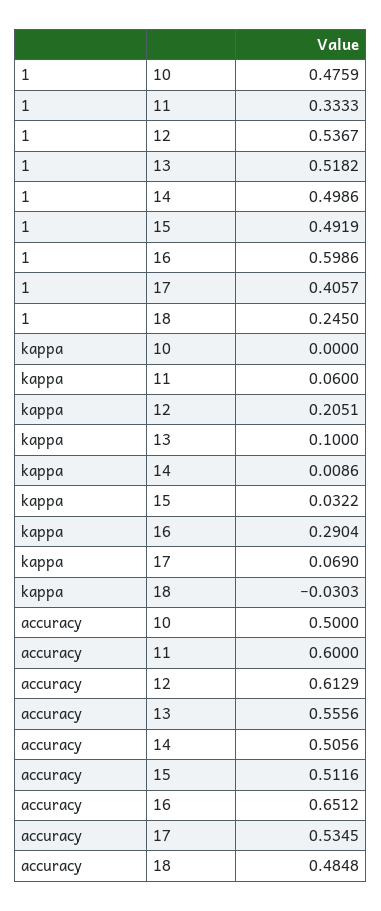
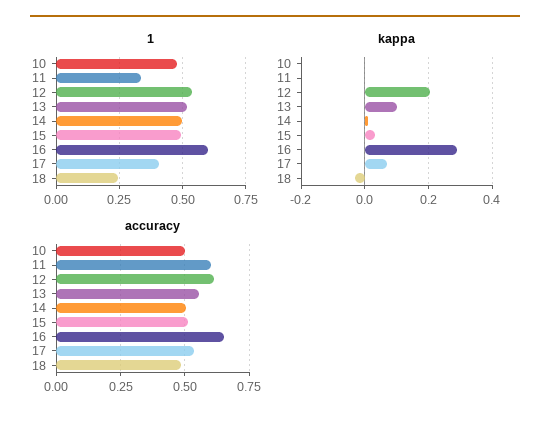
  {
    "1": {
      "10": 0.4759,
      "11": 0.3333,
      "12": 0.5367,
      "13": 0.5182,
      "14": 0.4986,
      "15": 0.4919,
      "16": 0.5986,
      "17": 0.4057,
      "18": 0.245
    },
    "kappa": {
      "10": 0,
-     "11": 0.06,
+     "11": 0,
      "12": 0.2051,
      "13": 0.1,
      "14": 0.0086,
      "15": 0.0322,
      "16": 0.2904,
      "17": 0.069,
      "18": -0.0303
    },
    "accuracy": {
      "10": 0.5,
      "11": 0.6,
      "12": 0.6129,
      "13": 0.5556,
      "14": 0.5056,
      "15": 0.5116,
      "16": 0.6512,
      "17": 0.5345,
      "18": 0.4848
    }
  }

